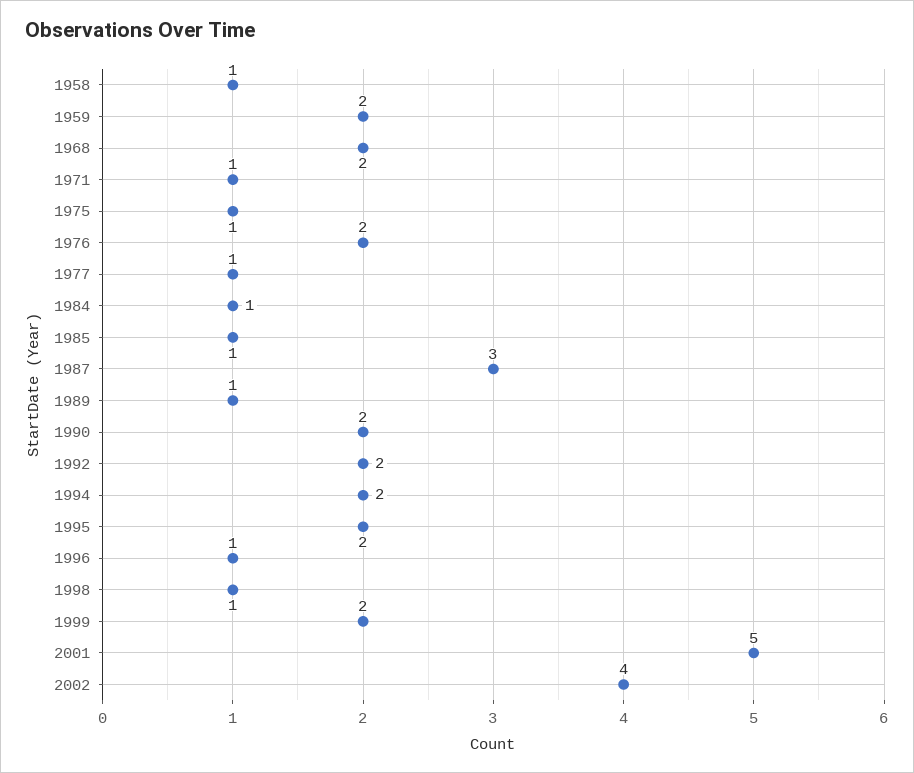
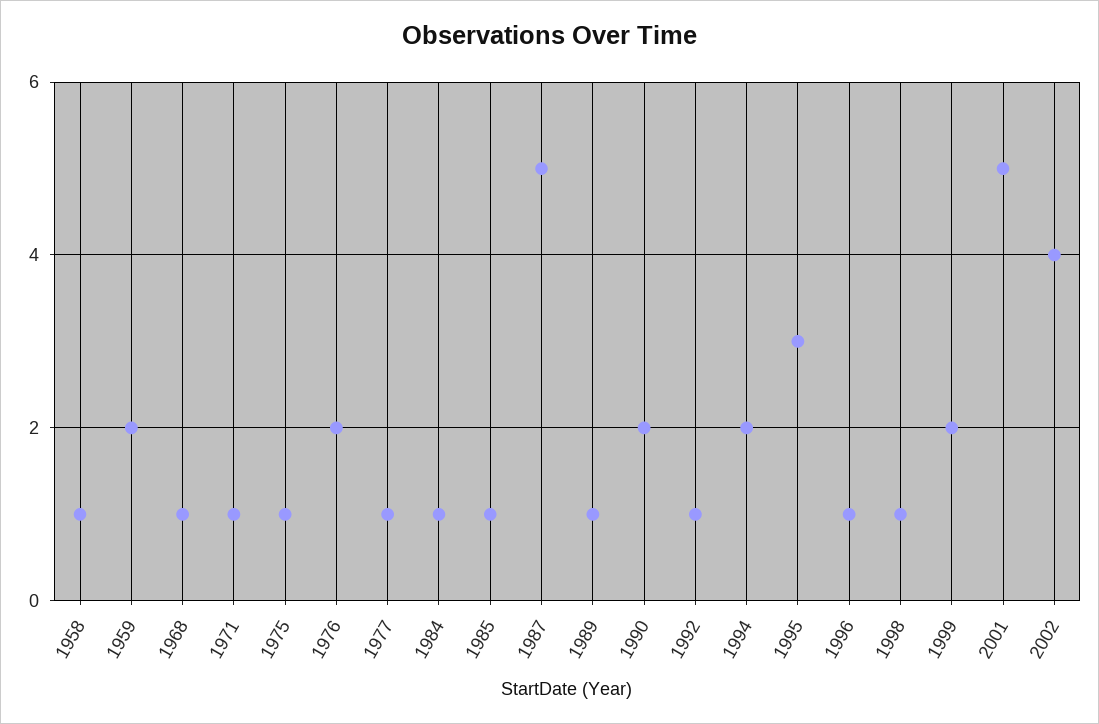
  {
    "1958": 1,
    "1959": 2,
-   "1968": 2,
+   "1968": 1,
    "1971": 1,
    "1975": 1,
    "1976": 2,
    "1977": 1,
    "1984": 1,
    "1985": 1,
-   "1987": 3,
+   "1987": 5,
    "1989": 1,
    "1990": 2,
-   "1992": 2,
+   "1992": 1,
    "1994": 2,
-   "1995": 2,
+   "1995": 3,
    "1996": 1,
    "1998": 1,
    "1999": 2,
    "2001": 5,
    "2002": 4
  }

